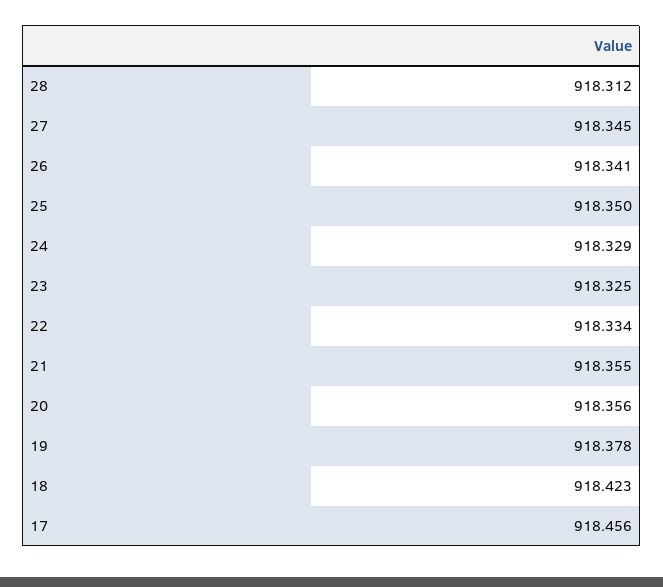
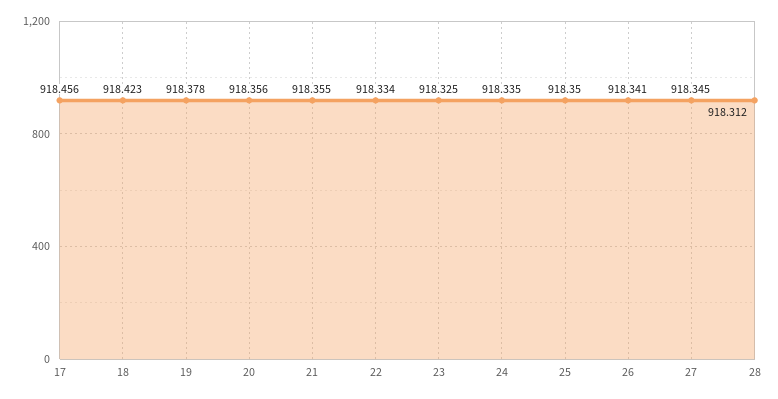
  {
    "28": 918.312,
    "27": 918.345,
    "26": 918.341,
    "25": 918.35,
-   "24": 918.329,
+   "24": 918.335,
    "23": 918.325,
    "22": 918.334,
    "21": 918.355,
    "20": 918.356,
    "19": 918.378,
    "18": 918.423,
    "17": 918.456
  }

